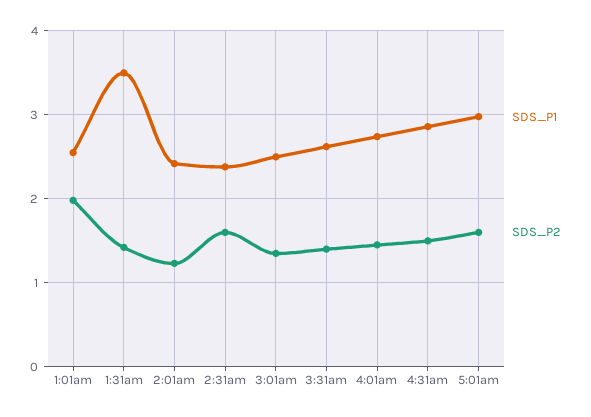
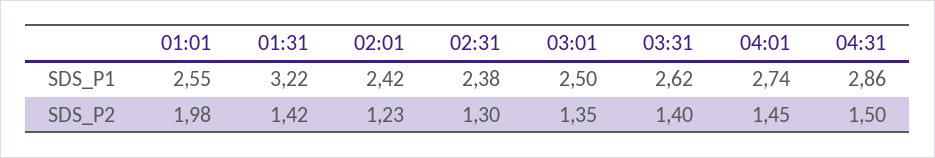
  {
    "SDS_P1": {
      "1:01am": 2.55,
-     "1:31am": 3.5,
+     "1:31am": 3.22,
      "2:01am": 2.42,
      "2:31am": 2.38,
      "3:01am": 2.5,
      "3:31am": 2.62,
      "4:01am": 2.74,
-     "4:31am": 2.86,
+     "4:31am": 2.86
-     "5:01am": 3
    },
    "SDS_P2": {
      "1:01am": 1.98,
      "1:31am": 1.42,
      "2:01am": 1.23,
-     "2:31am": 1.6,
+     "2:31am": 1.3,
      "3:01am": 1.35,
      "3:31am": 1.4,
      "4:01am": 1.45,
-     "4:31am": 1.5,
+     "4:31am": 1.5
-     "5:01am": 1.6
    }
  }

